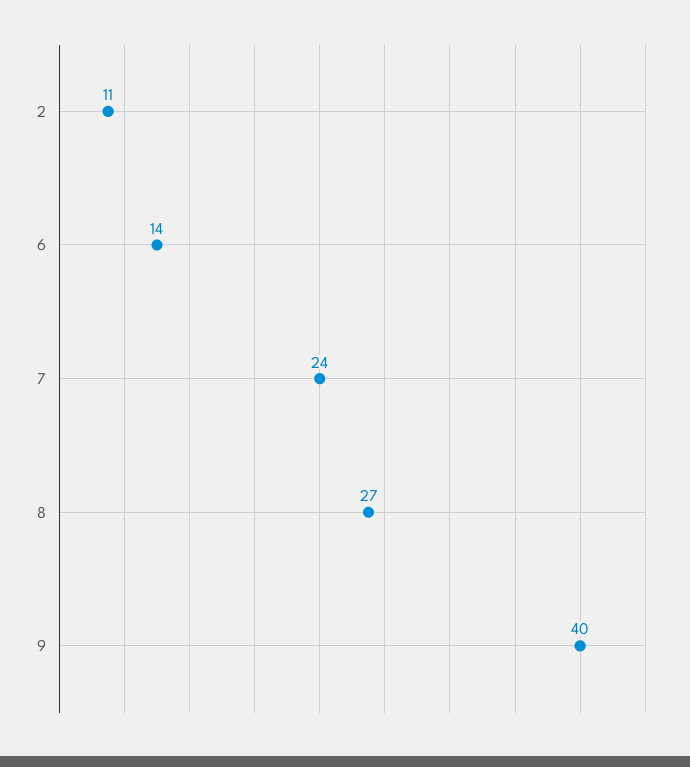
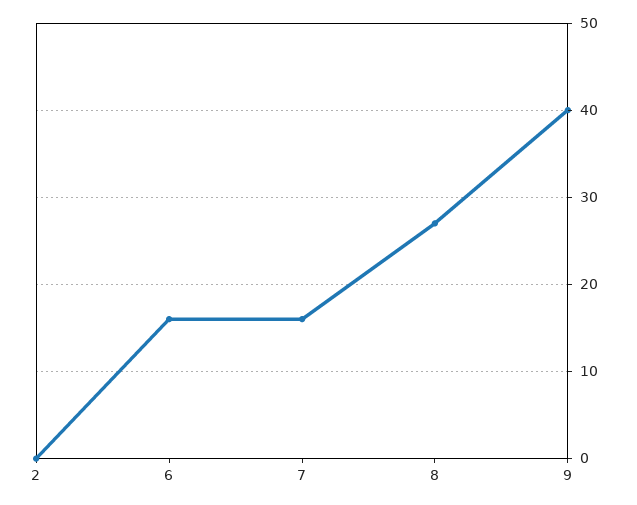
  {
-   "2": 11,
+   "2": 0,
-   "6": 14,
+   "6": 16,
-   "7": 24,
+   "7": 16,
    "8": 27,
    "9": 40
  }

